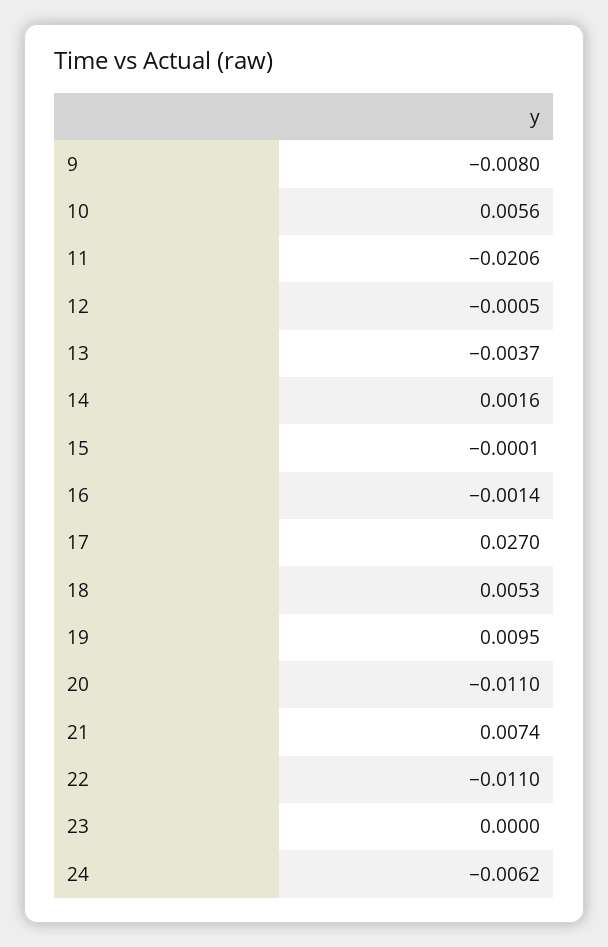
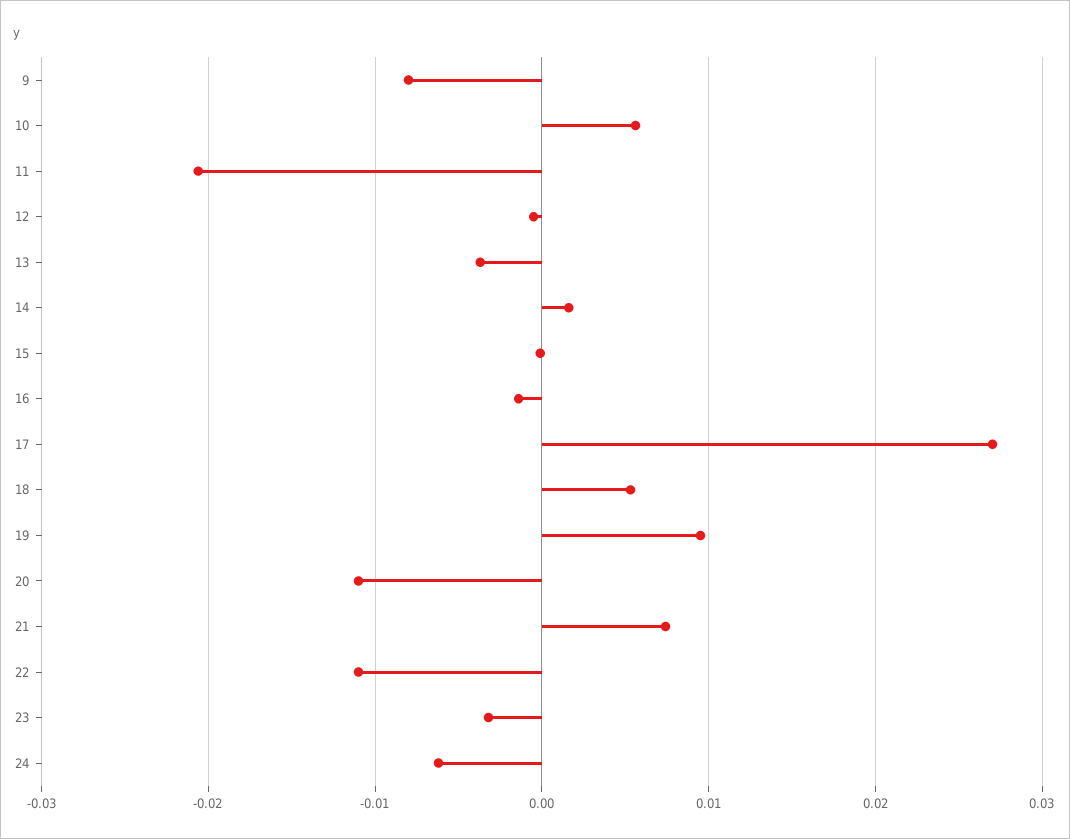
  {
    "9": -0.008,
    "10": 0.0056,
    "11": -0.0206,
    "12": -0.0005,
    "13": -0.0037,
    "14": 0.0016,
    "15": -0.0001,
    "16": -0.0014,
    "17": 0.027,
    "18": 0.0053,
    "19": 0.0095,
    "20": -0.011,
    "21": 0.0074,
    "22": -0.011,
-   "23": 0,
+   "23": -0.003,
    "24": -0.0062
  }

